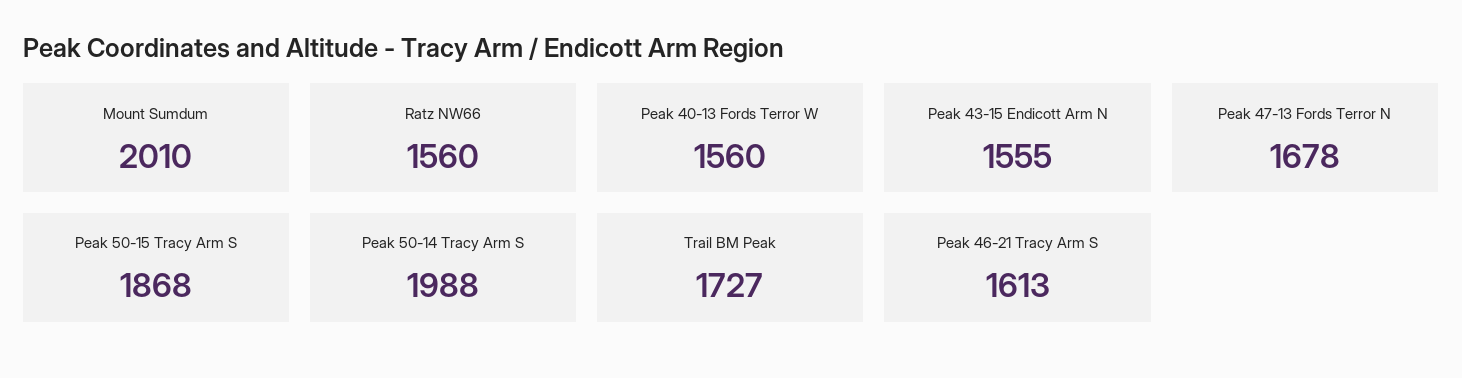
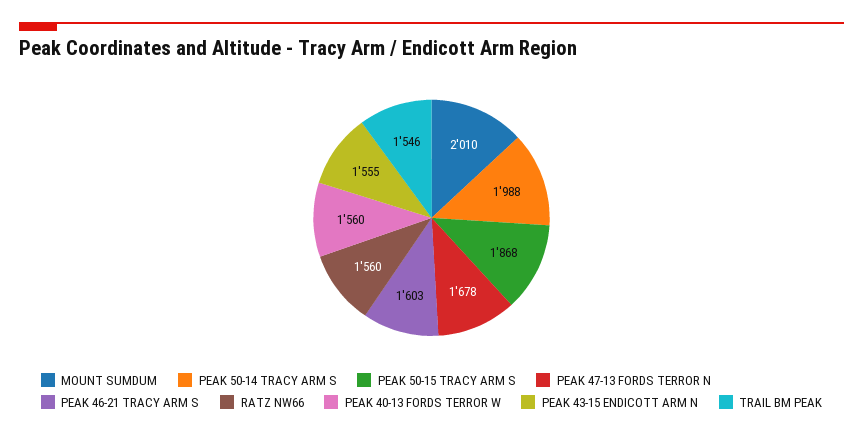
  {
    "Mount Sumdum": 2010,
    "Ratz NW66": 1560,
    "Peak 40-13 Fords Terror W": 1560,
    "Peak 43-15 Endicott Arm N": 1555,
    "Peak 47-13 Fords Terror N": 1678,
    "Peak 50-15 Tracy Arm S": 1868,
    "Peak 50-14 Tracy Arm S": 1988,
-   "Trail BM Peak": 1727,
+   "Trail BM Peak": 1546,
-   "Peak 46-21 Tracy Arm S": 1613
+   "Peak 46-21 Tracy Arm S": 1603
  }

